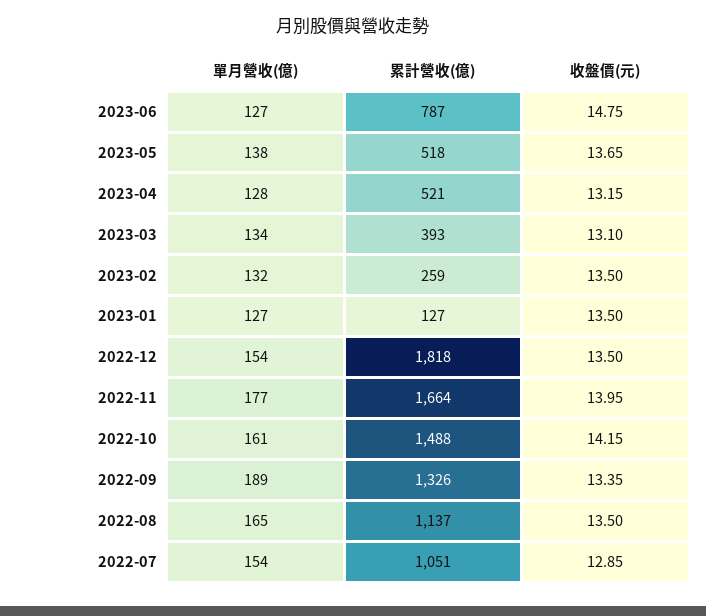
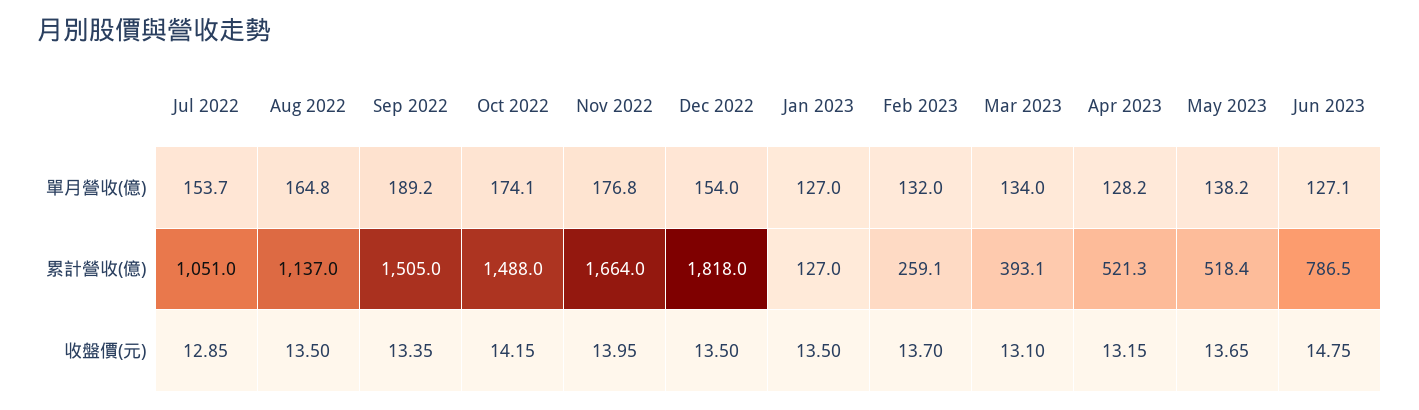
  {
    "單月營收(億)": {
      "2023-06": 127.1,
      "2023-05": 138.2,
      "2023-04": 128.2,
      "2023-03": 134,
      "2023-02": 132,
      "2023-01": 127,
      "2022-12": 154,
      "2022-11": 176.8,
-     "2022-10": 161,
+     "2022-10": 174.1,
      "2022-09": 189.2,
      "2022-08": 164.8,
      "2022-07": 153.7
    },
    "累計營收(億)": {
      "2023-06": 786.5,
      "2023-05": 518.4,
      "2023-04": 521.3,
      "2023-03": 393.1,
      "2023-02": 259.1,
      "2023-01": 127,
      "2022-12": 1818,
      "2022-11": 1664,
      "2022-10": 1488,
-     "2022-09": 1326,
+     "2022-09": 1505,
      "2022-08": 1137,
      "2022-07": 1051
    },
    "收盤價(元)": {
      "2023-06": 14.75,
      "2023-05": 13.65,
      "2023-04": 13.15,
      "2023-03": 13.1,
-     "2023-02": 13.5,
+     "2023-02": 13.7,
      "2023-01": 13.5,
      "2022-12": 13.5,
      "2022-11": 13.95,
      "2022-10": 14.15,
      "2022-09": 13.35,
      "2022-08": 13.5,
      "2022-07": 12.85
    }
  }

